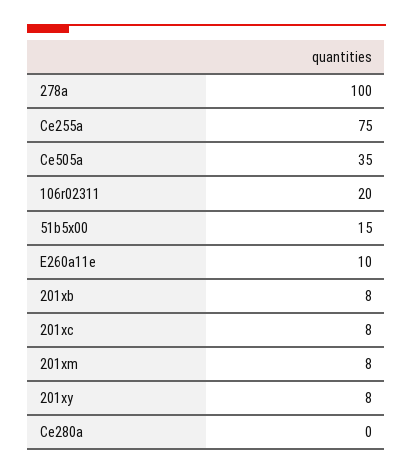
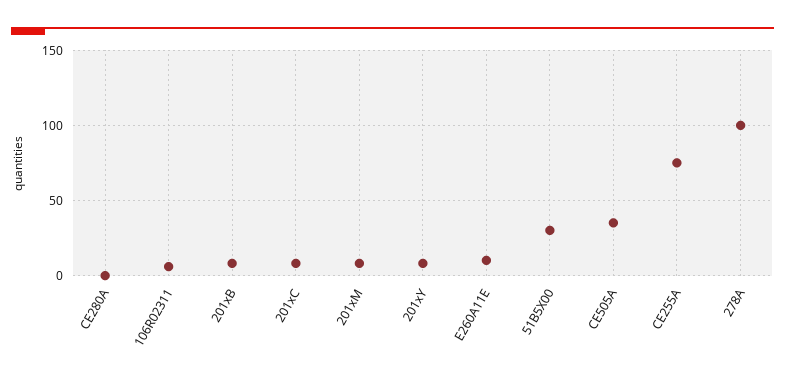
  {
    "278a": 100,
    "Ce255a": 75,
    "Ce505a": 35,
-   "106r02311": 20,
+   "106r02311": 5,
-   "51b5x00": 15,
+   "51b5x00": 30,
    "E260a11e": 10,
    "201xb": 8,
    "201xc": 8,
    "201xm": 8,
    "201xy": 8,
    "Ce280a": 0
  }

